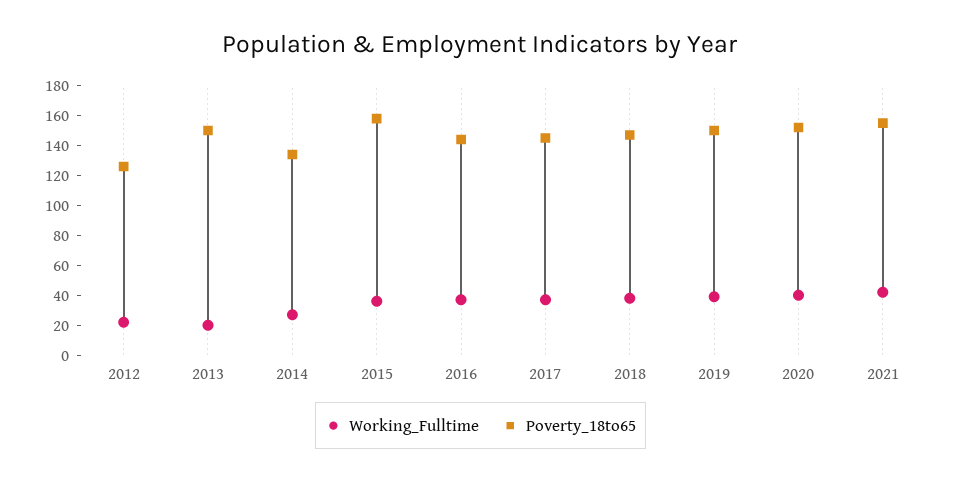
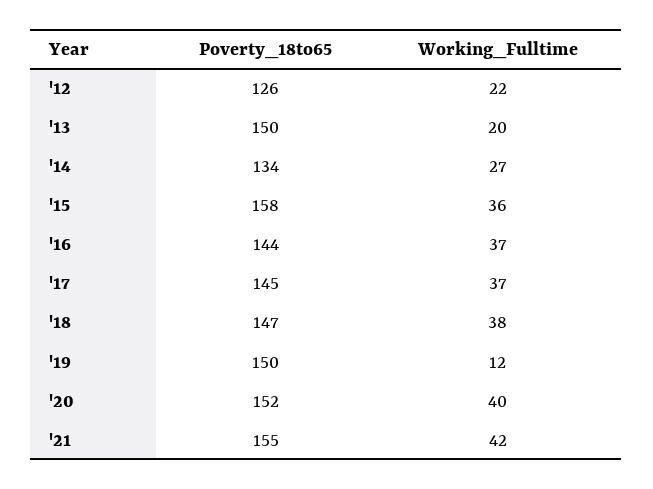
  {
    "Working_Fulltime": {
      "2012": 22,
      "2013": 20,
      "2014": 27,
      "2015": 36,
      "2016": 37,
      "2017": 37,
      "2018": 38,
-     "2019": 40,
+     "2019": 12,
      "2020": 40,
      "2021": 42
    },
    "Poverty_18to65": {
      "2012": 126,
      "2013": 150,
      "2014": 134,
      "2015": 158,
      "2016": 144,
      "2017": 145,
      "2018": 147,
      "2019": 150,
      "2020": 152,
      "2021": 155
    }
  }

